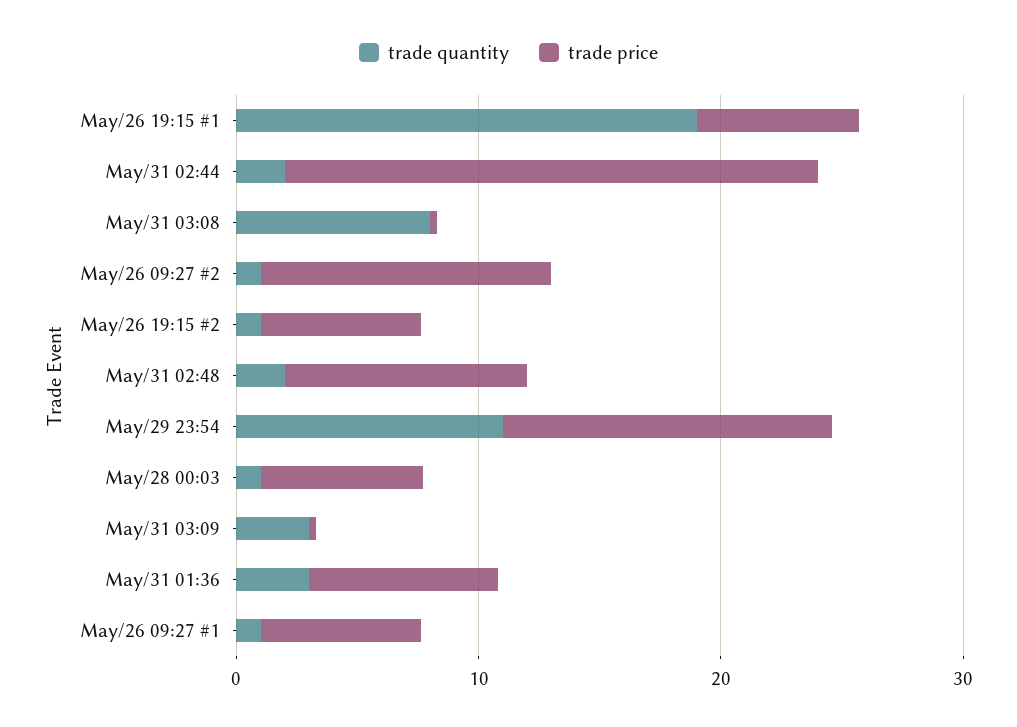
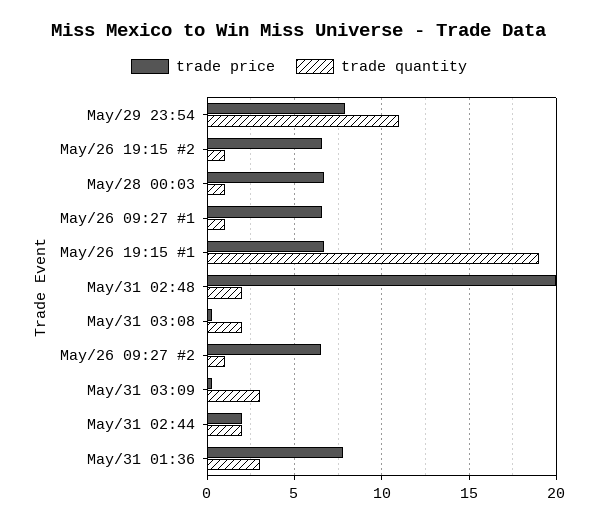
  {
    "trade quantity": {
      "May/26 19:15 #1": 19,
      "May/31 02:44": 2,
-     "May/31 03:08": 8,
+     "May/31 03:08": 2,
      "May/26 09:27 #2": 1,
      "May/26 19:15 #2": 1,
      "May/31 02:48": 2,
      "May/29 23:54": 11,
      "May/28 00:03": 1,
      "May/31 03:09": 3,
      "May/31 01:36": 3,
      "May/26 09:27 #1": 1
    },
    "trade price": {
      "May/26 19:15 #1": 6.5,
-     "May/31 02:44": 22,
+     "May/31 02:44": 2,
      "May/31 03:08": 0.5,
-     "May/26 09:27 #2": 12,
+     "May/26 09:27 #2": 6.5,
      "May/26 19:15 #2": 6.5,
-     "May/31 02:48": 10,
+     "May/31 02:48": 20,
-     "May/29 23:54": 14,
+     "May/29 23:54": 8,
      "May/28 00:03": 6.5,
      "May/31 03:09": 0.5,
      "May/31 01:36": 8,
      "May/26 09:27 #1": 6.5
    }
  }

